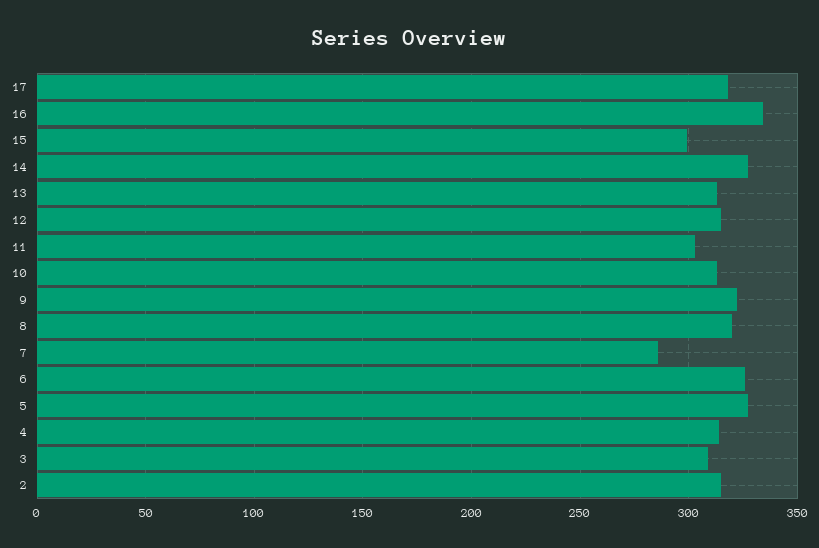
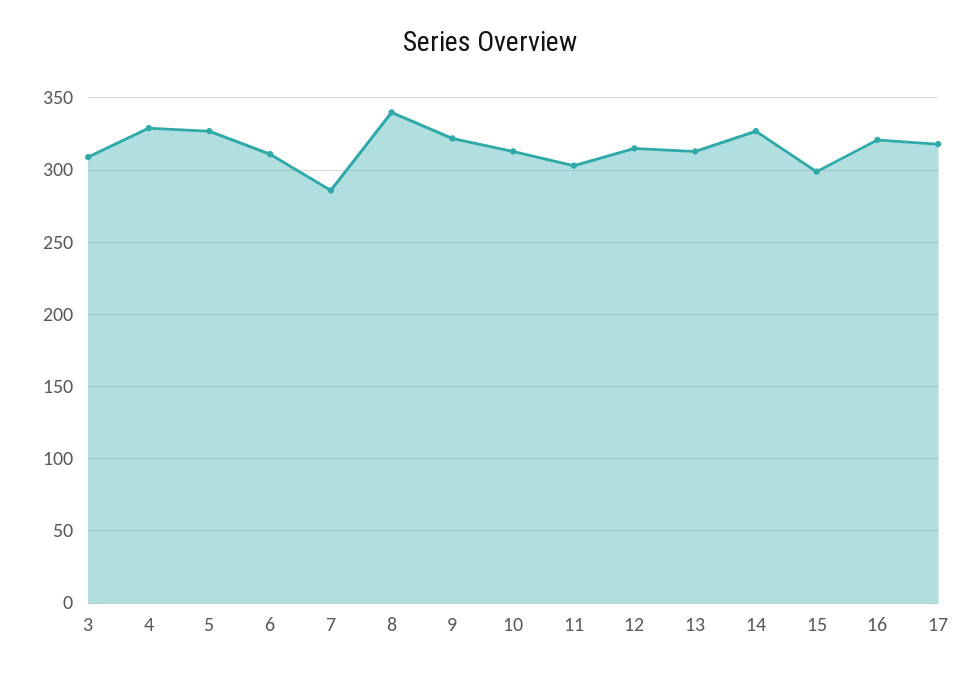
  {
    "17": 320,
-   "16": 335,
+   "16": 320,
    "15": 300,
    "14": 325,
    "13": 315,
    "12": 315,
    "11": 305,
    "10": 315,
    "9": 320,
-   "8": 320,
+   "8": 340,
    "7": 285,
-   "6": 325,
+   "6": 310,
    "5": 325,
-   "4": 315,
+   "4": 330,
-   "3": 310,
+   "3": 310
-   "2": 315
  }

